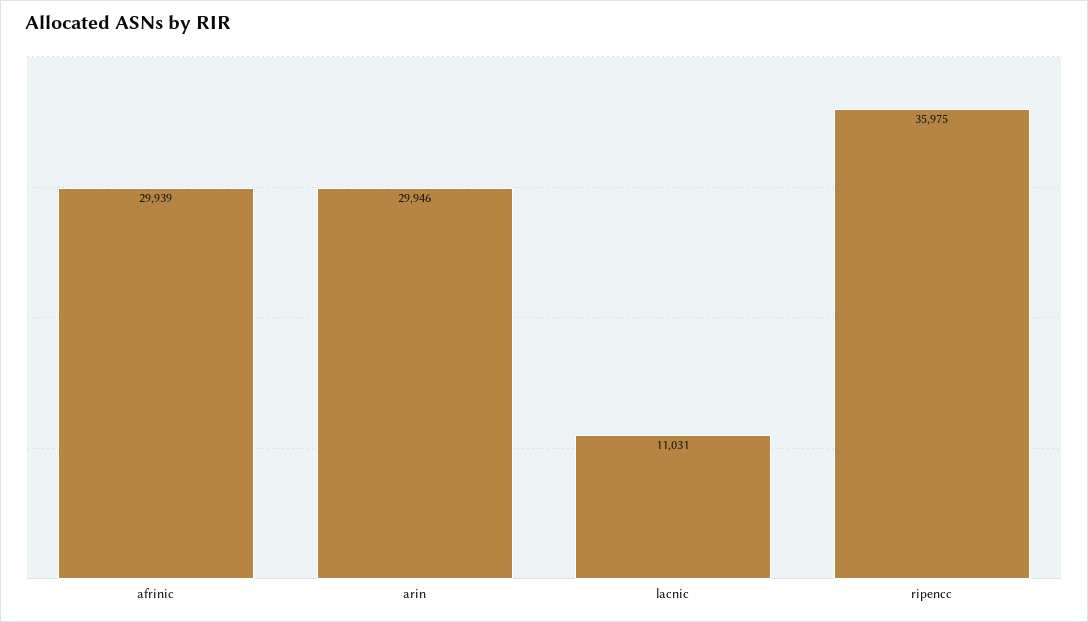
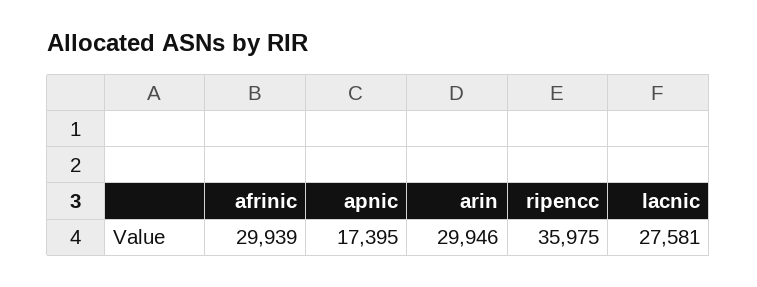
  {
    "afrinic": 29939,
    "arin": 29946,
-   "lacnic": 11031,
+   "lacnic": 27581,
-   "ripencc": 35975
+   "ripencc": 35975,
+   "apnic": 17395
  }

